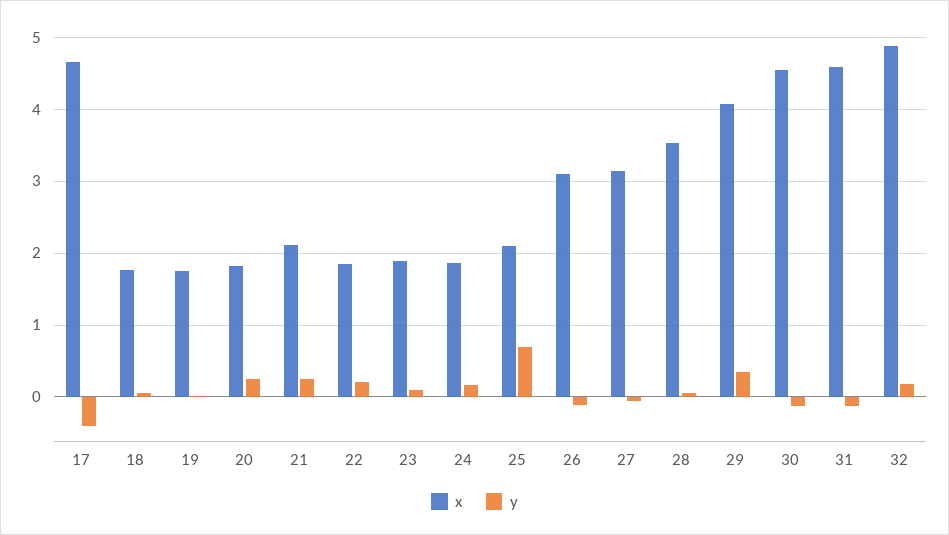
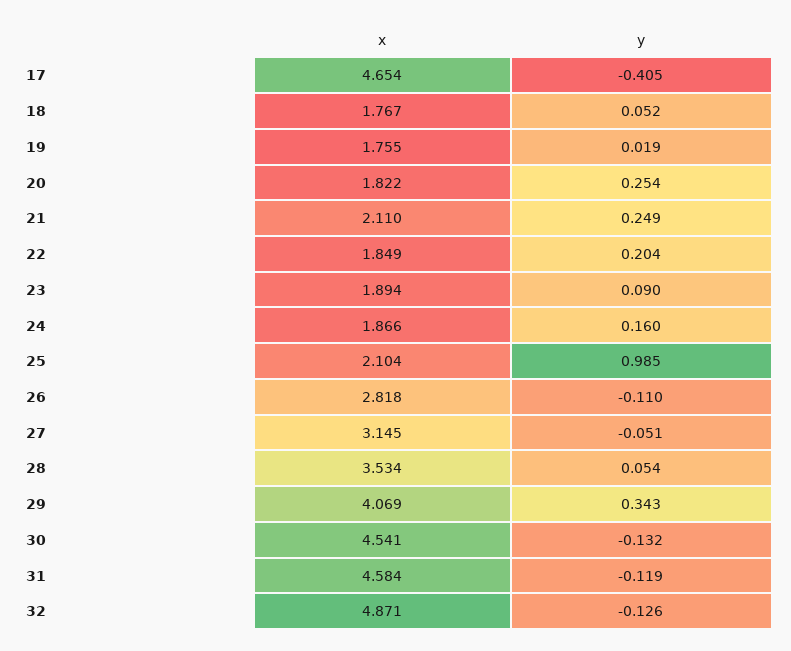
  {
    "x": {
      "17": 4.654,
      "18": 1.767,
      "19": 1.755,
      "20": 1.822,
      "21": 2.11,
      "22": 1.849,
      "23": 1.894,
      "24": 1.866,
      "25": 2.104,
-     "26": 3.1,
+     "26": 2.818,
      "27": 3.145,
      "28": 3.534,
      "29": 4.069,
      "30": 4.541,
      "31": 4.584,
      "32": 4.871
    },
    "y": {
      "17": -0.405,
      "18": 0.052,
      "19": 0.019,
      "20": 0.254,
      "21": 0.249,
      "22": 0.204,
      "23": 0.09,
      "24": 0.16,
-     "25": 0.7,
+     "25": 0.985,
      "26": -0.11,
      "27": -0.051,
      "28": 0.054,
      "29": 0.343,
      "30": -0.132,
      "31": -0.119,
-     "32": 0.2
+     "32": -0.126
    }
  }

